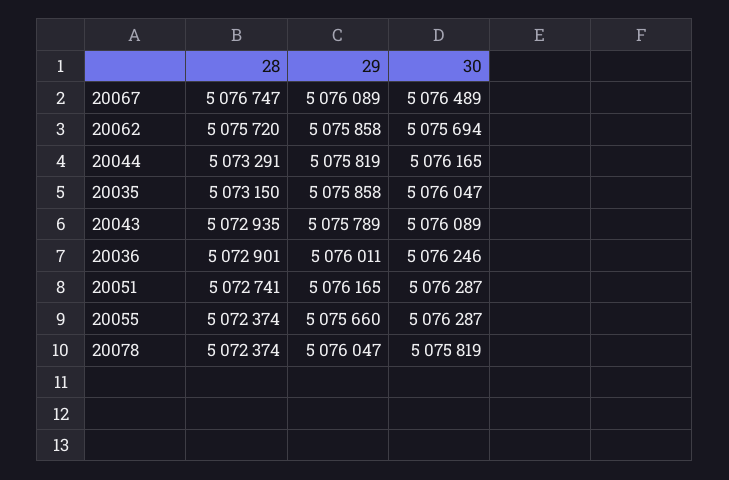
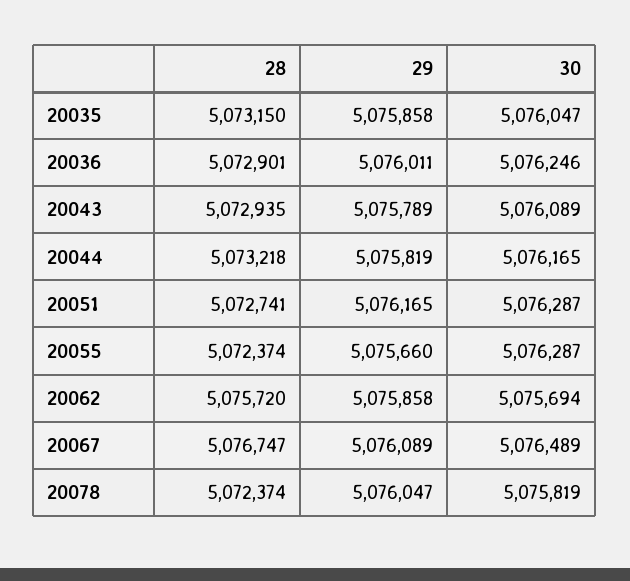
  {
    "28": {
      "20067": 5076747,
      "20062": 5075720,
-     "20044": 5073291,
+     "20044": 5073218,
      "20035": 5073150,
      "20043": 5072935,
      "20036": 5072901,
      "20051": 5072741,
      "20055": 5072374,
      "20078": 5072374
    },
    "29": {
      "20067": 5076089,
      "20062": 5075858,
      "20044": 5075819,
      "20035": 5075858,
      "20043": 5075789,
      "20036": 5076011,
      "20051": 5076165,
      "20055": 5075660,
      "20078": 5076047
    },
    "30": {
      "20067": 5076489,
      "20062": 5075694,
      "20044": 5076165,
      "20035": 5076047,
      "20043": 5076089,
      "20036": 5076246,
      "20051": 5076287,
      "20055": 5076287,
      "20078": 5075819
    }
  }

